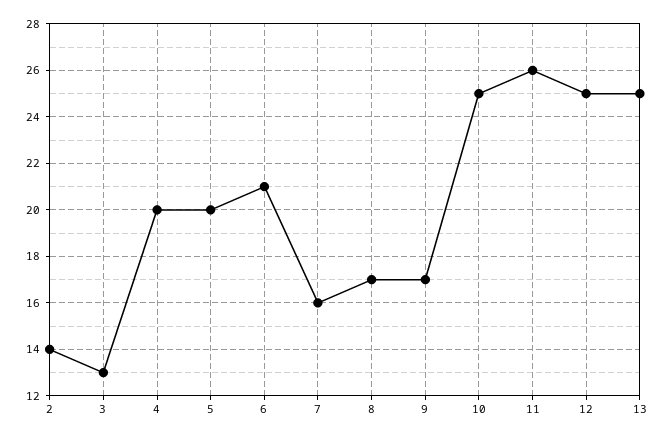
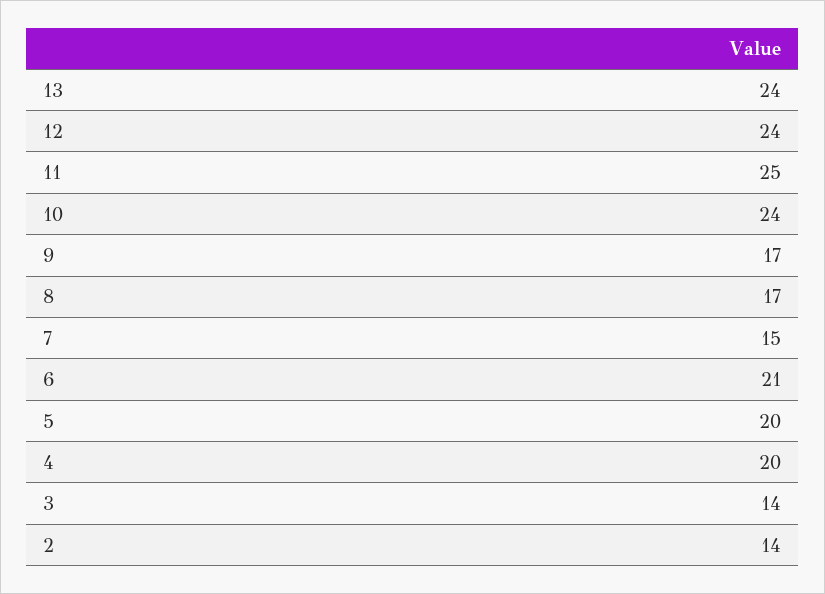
  {
    "2": 14,
-   "3": 13,
+   "3": 14,
    "4": 20,
    "5": 20,
    "6": 21,
-   "7": 16,
+   "7": 15,
    "8": 17,
    "9": 17,
-   "10": 25,
+   "10": 24,
-   "11": 26,
+   "11": 25,
-   "12": 25,
+   "12": 24,
-   "13": 25
+   "13": 24
  }

